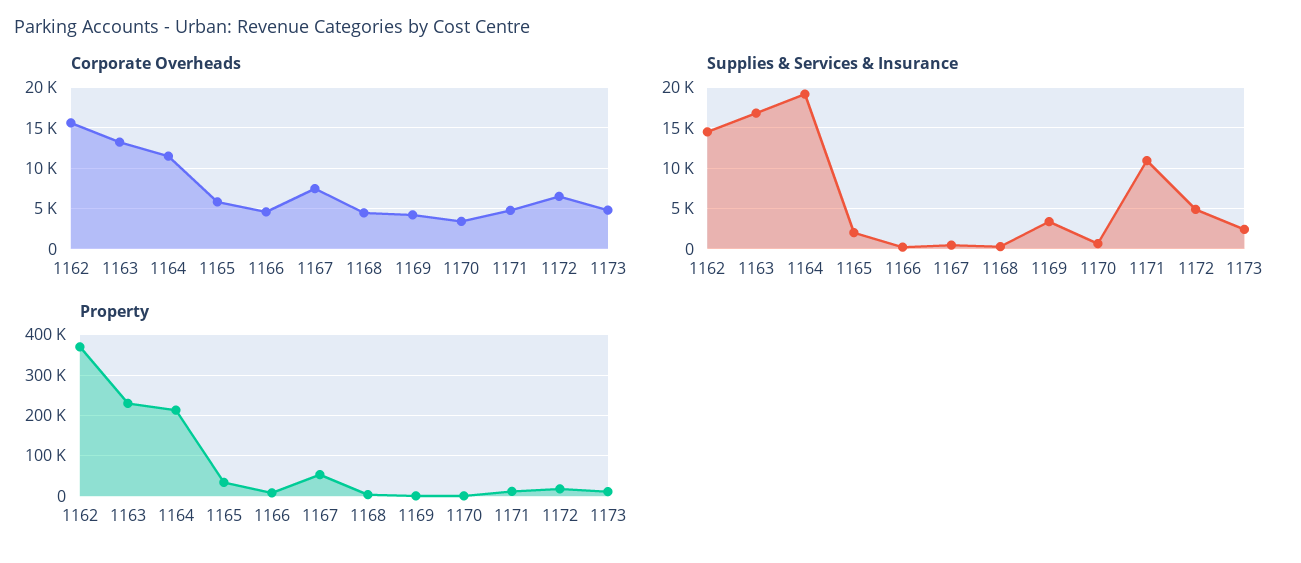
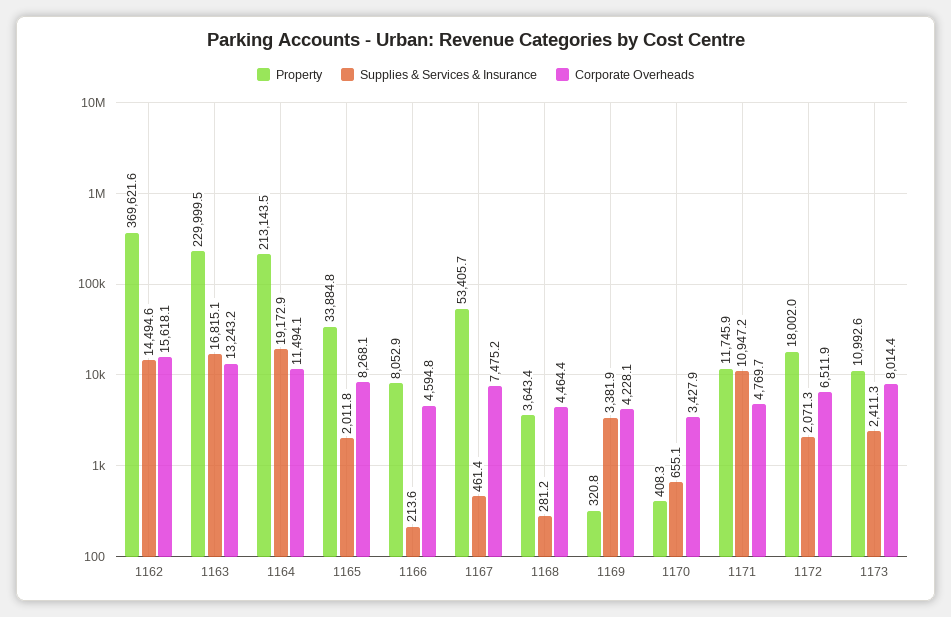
  {
    "Corporate Overheads": {
      "1162": 15618.1,
      "1163": 13243.2,
      "1164": 11494.1,
-     "1165": 6000,
+     "1165": 8268.1,
      "1166": 4594.8,
      "1167": 7475.2,
      "1168": 4464.4,
      "1169": 4228.1,
      "1170": 3427.9,
      "1171": 4769.7,
      "1172": 6511.9,
-     "1173": 5000
+     "1173": 8014.4
    },
    "Supplies & Services & Insurance": {
      "1162": 14494.6,
      "1163": 16815.1,
      "1164": 19172.9,
      "1165": 2011.8,
      "1166": 213.6,
      "1167": 461.4,
      "1168": 281.2,
      "1169": 3381.9,
      "1170": 655.1,
      "1171": 10947.2,
-     "1172": 5000,
+     "1172": 2071.3,
      "1173": 2411.3
    },
    "Property": {
      "1162": 369621.6,
      "1163": 229999.5,
      "1164": 213143.5,
      "1165": 33884.8,
      "1166": 8052.9,
      "1167": 53405.7,
      "1168": 3643.4,
      "1169": 320.8,
      "1170": 408.3,
      "1171": 11745.9,
      "1172": 18002,
      "1173": 10992.6
    }
  }

